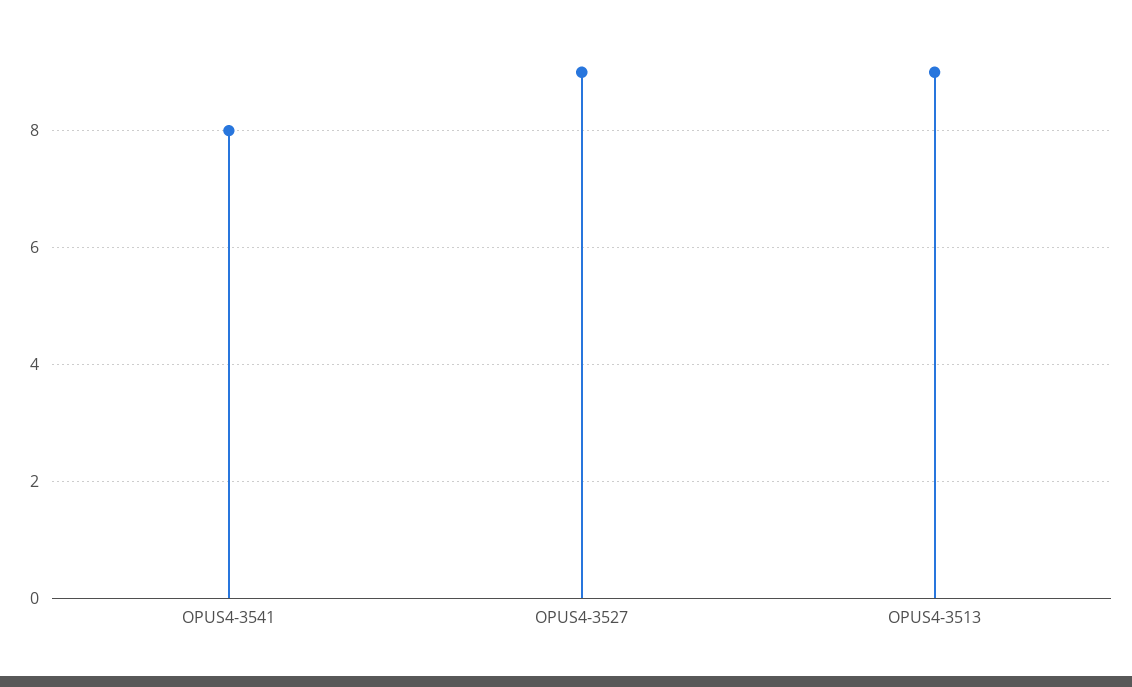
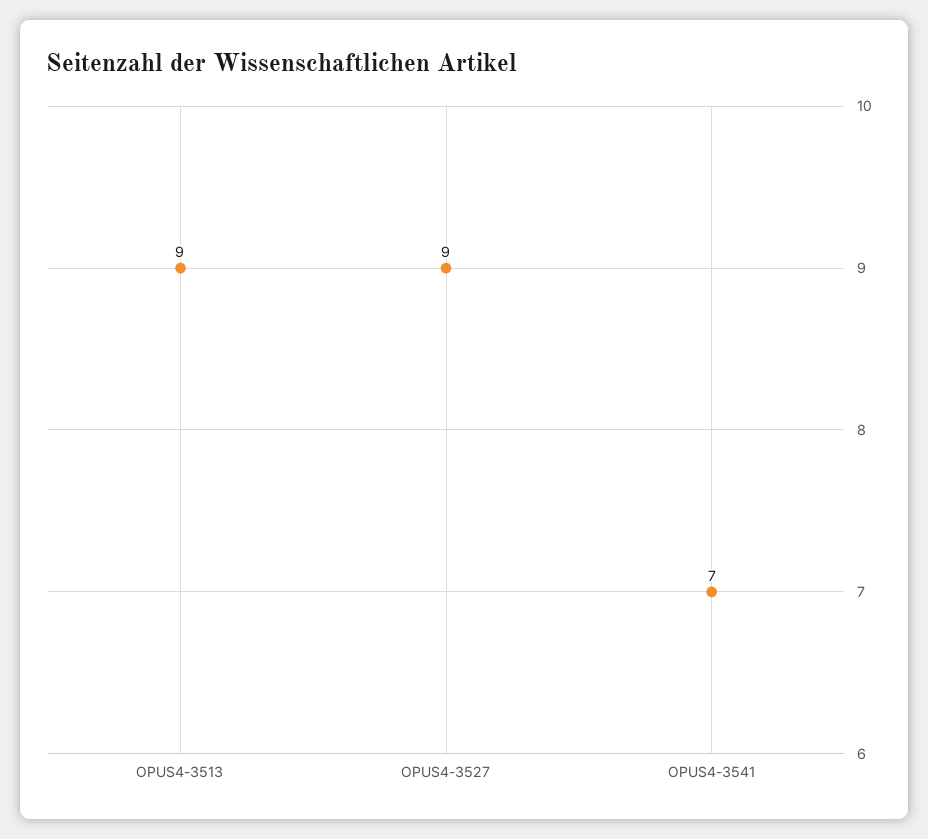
  {
-   "OPUS4-3541": 8,
+   "OPUS4-3541": 7,
    "OPUS4-3527": 9,
    "OPUS4-3513": 9
  }

